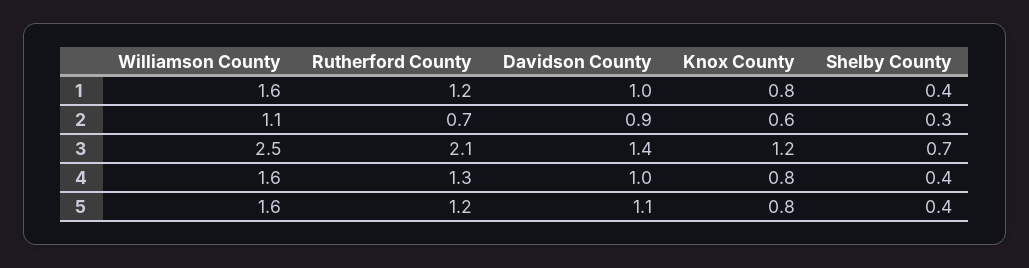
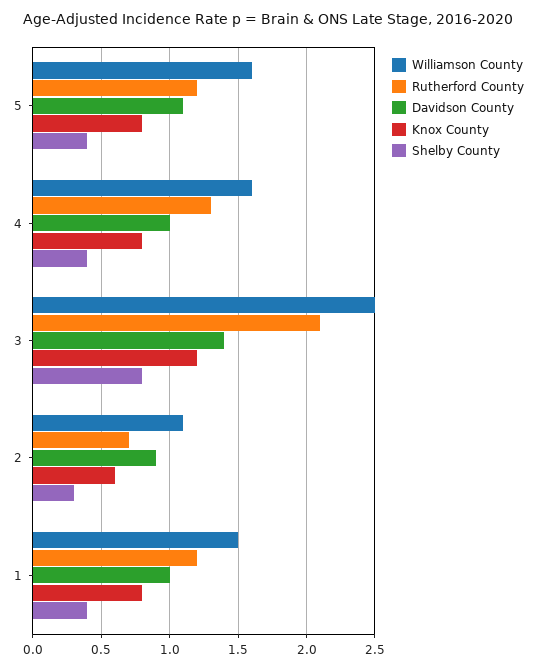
  {
    "Williamson County": {
-     "1": 1.6,
+     "1": 1.5,
      "2": 1.1,
      "3": 2.5,
      "4": 1.6,
      "5": 1.6
    },
    "Rutherford County": {
      "1": 1.2,
      "2": 0.7,
      "3": 2.1,
      "4": 1.3,
      "5": 1.2
    },
    "Davidson County": {
      "1": 1,
      "2": 0.9,
      "3": 1.4,
      "4": 1,
      "5": 1.1
    },
    "Knox County": {
      "1": 0.8,
      "2": 0.6,
      "3": 1.2,
      "4": 0.8,
      "5": 0.8
    },
    "Shelby County": {
      "1": 0.4,
      "2": 0.3,
-     "3": 0.7,
+     "3": 0.8,
      "4": 0.4,
      "5": 0.4
    }
  }

